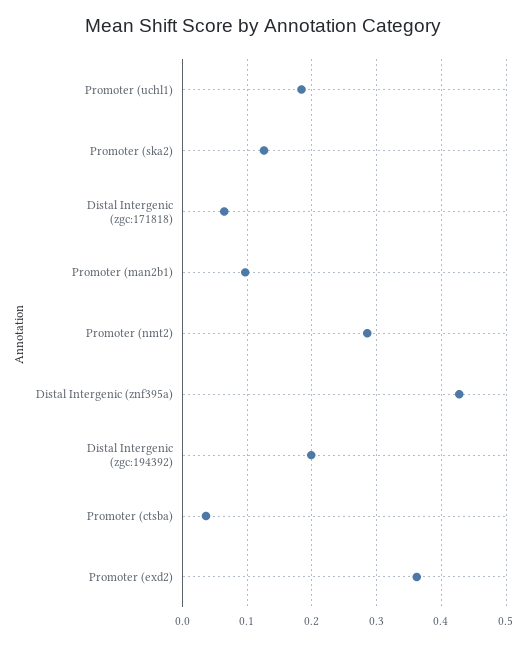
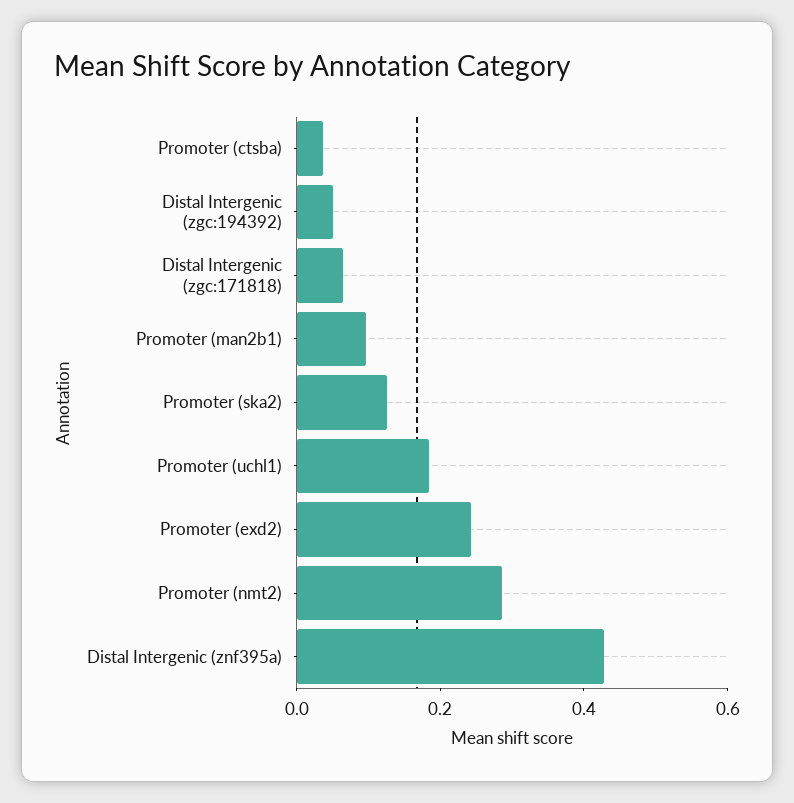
  {
    "Promoter (uchl1)": 0.18,
    "Promoter (ska2)": 0.13,
    "Distal Intergenic (zgc:171818)": 0.06,
    "Promoter (man2b1)": 0.1,
    "Promoter (nmt2)": 0.29,
    "Distal Intergenic (znf395a)": 0.43,
-   "Distal Intergenic (zgc:194392)": 0.2,
+   "Distal Intergenic (zgc:194392)": 0.05,
    "Promoter (ctsba)": 0.04,
-   "Promoter (exd2)": 0.36
+   "Promoter (exd2)": 0.25
  }

